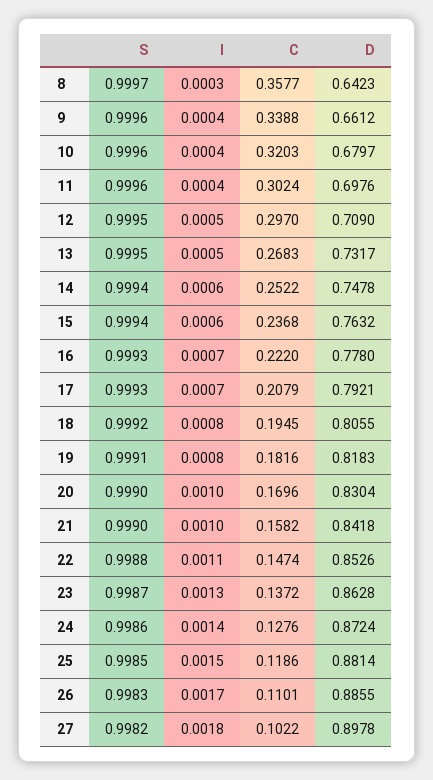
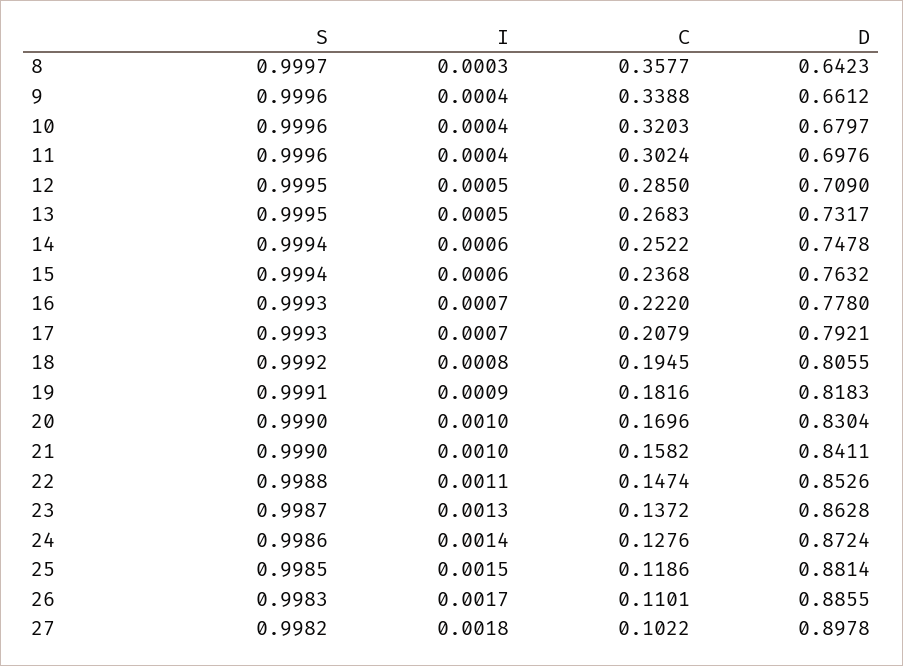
  {
    "S": {
      "8": 0.9997,
      "9": 0.9996,
      "10": 0.9996,
      "11": 0.9996,
      "12": 0.9995,
      "13": 0.9995,
      "14": 0.9994,
      "15": 0.9994,
      "16": 0.9993,
      "17": 0.9993,
      "18": 0.9992,
      "19": 0.9991,
      "20": 0.999,
      "21": 0.999,
      "22": 0.9988,
      "23": 0.9987,
      "24": 0.9986,
      "25": 0.9985,
      "26": 0.9983,
      "27": 0.9982
    },
    "I": {
      "8": 0.0003,
      "9": 0.0004,
      "10": 0.0004,
      "11": 0.0004,
      "12": 0.0005,
      "13": 0.0005,
      "14": 0.0006,
      "15": 0.0006,
      "16": 0.0007,
      "17": 0.0007,
      "18": 0.0008,
-     "19": 0.0008,
+     "19": 0.0009,
      "20": 0.001,
      "21": 0.001,
      "22": 0.0011,
      "23": 0.0013,
      "24": 0.0014,
      "25": 0.0015,
      "26": 0.0017,
      "27": 0.0018
    },
    "C": {
      "8": 0.3577,
      "9": 0.3388,
      "10": 0.3203,
      "11": 0.3024,
-     "12": 0.297,
+     "12": 0.285,
      "13": 0.2683,
      "14": 0.2522,
      "15": 0.2368,
      "16": 0.222,
      "17": 0.2079,
      "18": 0.1945,
      "19": 0.1816,
      "20": 0.1696,
      "21": 0.1582,
      "22": 0.1474,
      "23": 0.1372,
      "24": 0.1276,
      "25": 0.1186,
      "26": 0.1101,
      "27": 0.1022
    },
    "D": {
      "8": 0.6423,
      "9": 0.6612,
      "10": 0.6797,
      "11": 0.6976,
      "12": 0.709,
      "13": 0.7317,
      "14": 0.7478,
      "15": 0.7632,
      "16": 0.778,
      "17": 0.7921,
      "18": 0.8055,
      "19": 0.8183,
      "20": 0.8304,
-     "21": 0.8418,
+     "21": 0.8411,
      "22": 0.8526,
      "23": 0.8628,
      "24": 0.8724,
      "25": 0.8814,
      "26": 0.8855,
      "27": 0.8978
    }
  }

